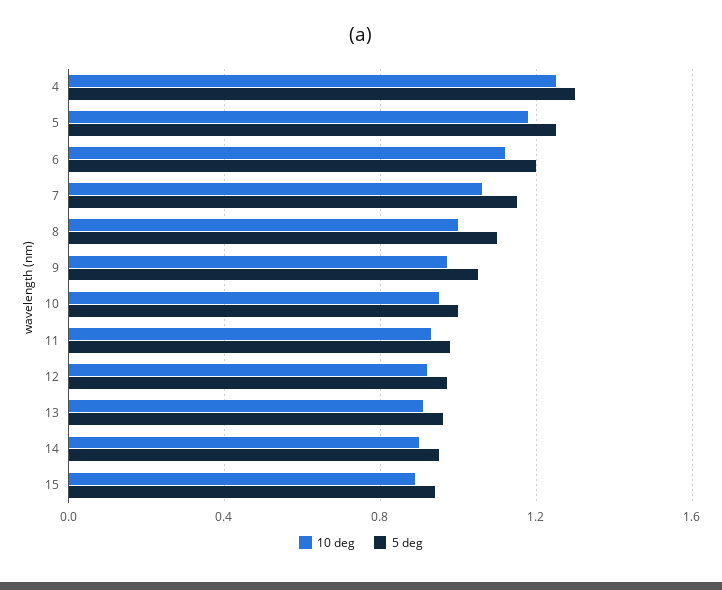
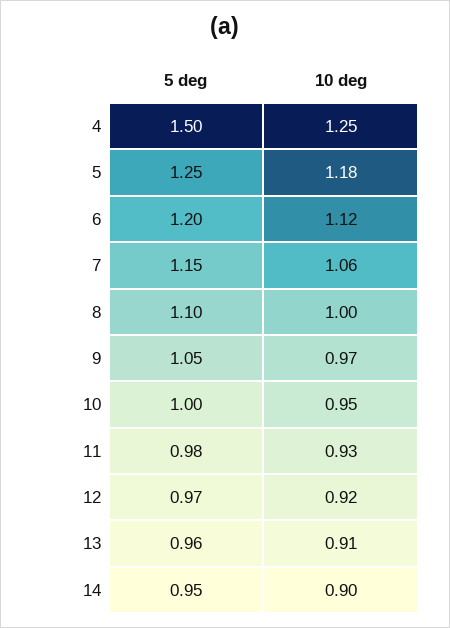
  {
    "10 deg": {
      "4": 1.25,
      "5": 1.18,
      "6": 1.12,
      "7": 1.06,
      "8": 1,
      "9": 0.97,
      "10": 0.95,
      "11": 0.93,
      "12": 0.92,
      "13": 0.91,
-     "14": 0.9,
+     "14": 0.9
-     "15": 0.9
    },
    "5 deg": {
-     "4": 1.3,
+     "4": 1.5,
      "5": 1.25,
      "6": 1.2,
      "7": 1.15,
      "8": 1.1,
      "9": 1.05,
      "10": 1,
      "11": 0.98,
      "12": 0.97,
      "13": 0.96,
-     "14": 0.95,
+     "14": 0.95
-     "15": 0.95
    }
  }

